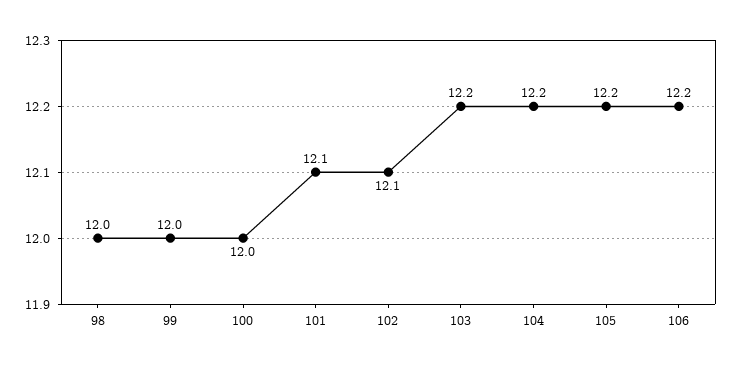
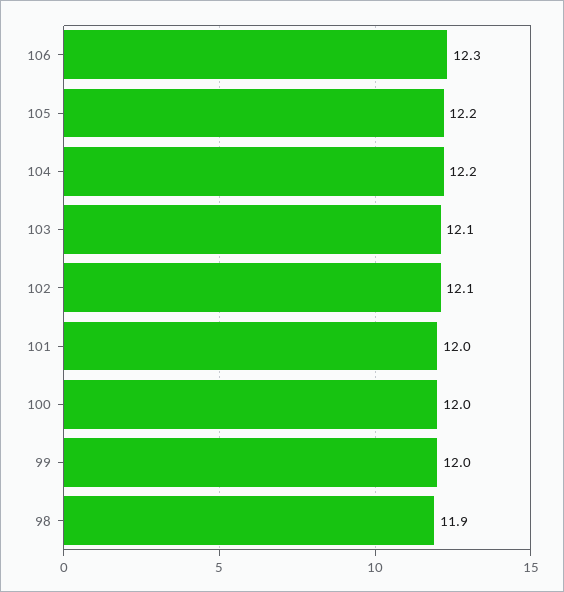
  {
-   "98": 12,
+   "98": 11.9,
    "99": 12,
    "100": 12,
-   "101": 12.1,
+   "101": 12,
    "102": 12.1,
-   "103": 12.2,
+   "103": 12.1,
    "104": 12.2,
    "105": 12.2,
-   "106": 12.2
+   "106": 12.3
  }

